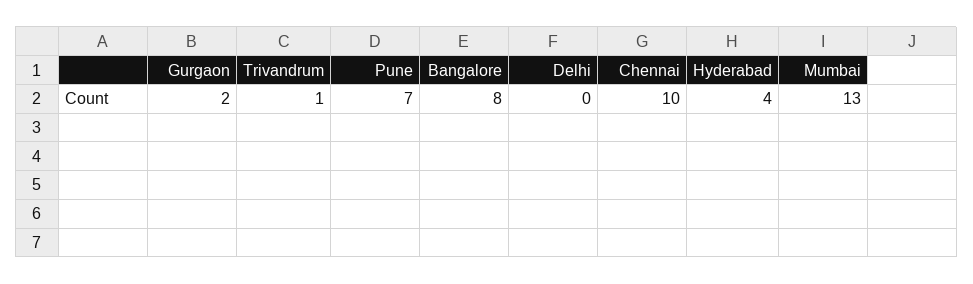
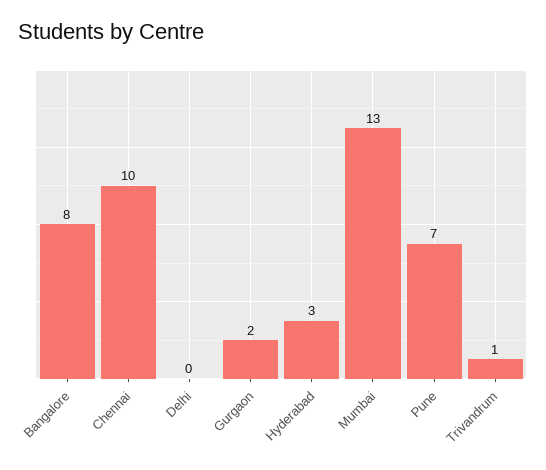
  {
    "Gurgaon": 2,
    "Trivandrum": 1,
    "Pune": 7,
    "Bangalore": 8,
    "Delhi": 0,
    "Chennai": 10,
-   "Hyderabad": 4,
+   "Hyderabad": 3,
    "Mumbai": 13
  }

